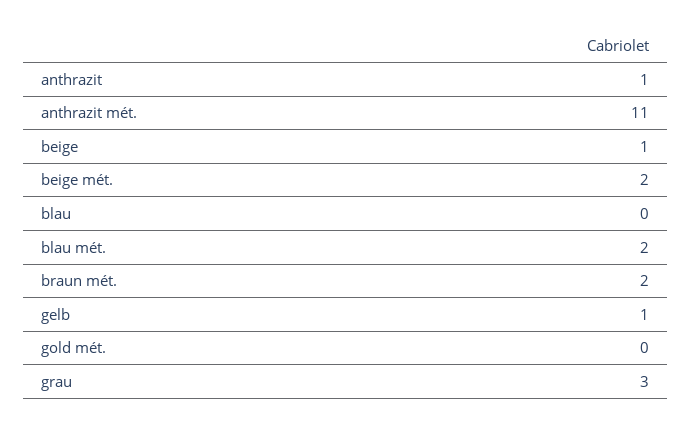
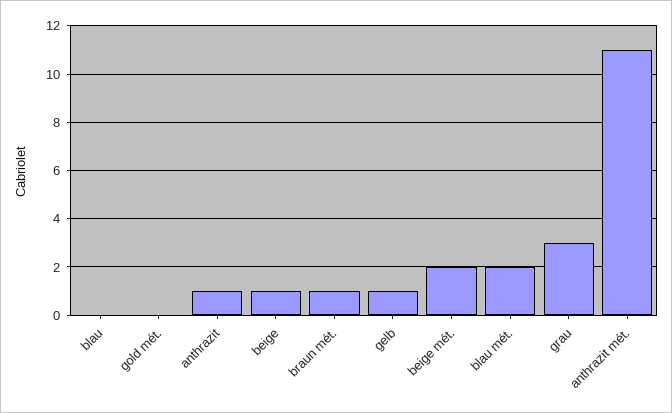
  {
    "anthrazit": 1,
    "anthrazit mét.": 11,
    "beige": 1,
    "beige mét.": 2,
    "blau": 0,
    "blau mét.": 2,
-   "braun mét.": 2,
+   "braun mét.": 1,
    "gelb": 1,
    "gold mét.": 0,
    "grau": 3
  }

